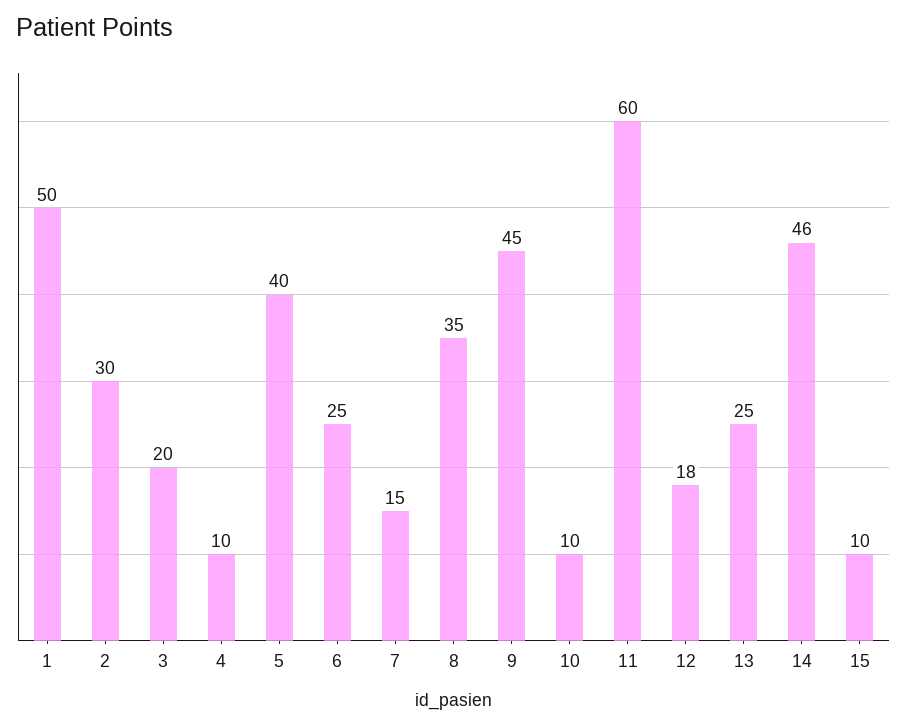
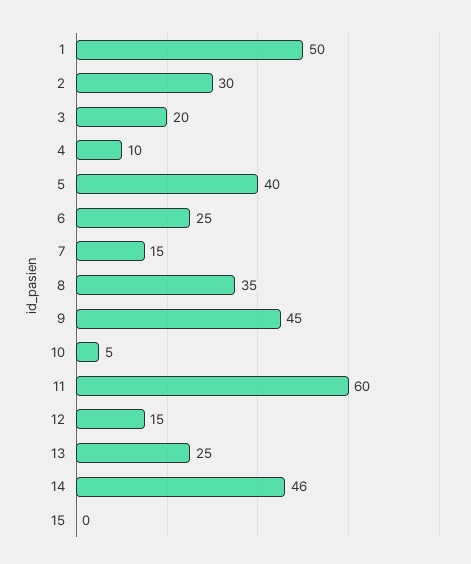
  {
    "1": 50,
    "2": 30,
    "3": 20,
    "4": 10,
    "5": 40,
    "6": 25,
    "7": 15,
    "8": 35,
    "9": 45,
-   "10": 10,
+   "10": 5,
    "11": 60,
-   "12": 18,
+   "12": 15,
    "13": 25,
    "14": 46,
-   "15": 10
+   "15": 0
  }

